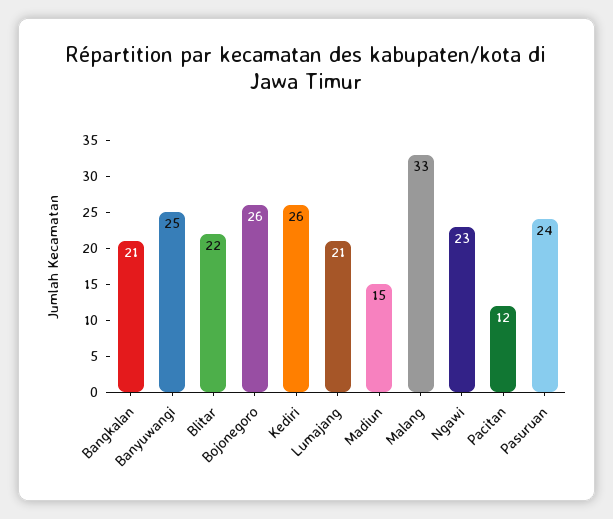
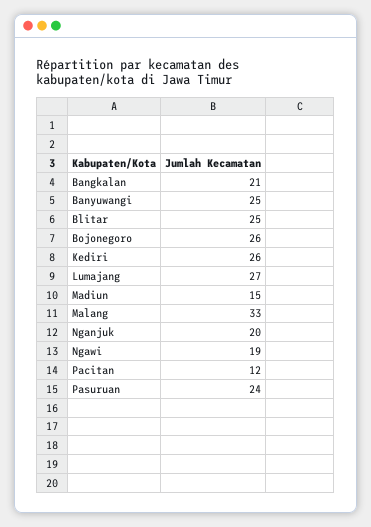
  {
    "Bangkalan": 21,
    "Banyuwangi": 25,
-   "Blitar": 22,
+   "Blitar": 25,
    "Bojonegoro": 26,
    "Kediri": 26,
-   "Lumajang": 21,
+   "Lumajang": 27,
    "Madiun": 15,
    "Malang": 33,
-   "Ngawi": 23,
+   "Ngawi": 19,
    "Pacitan": 12,
-   "Pasuruan": 24
+   "Pasuruan": 24,
+   "Nganjuk": 20
  }

